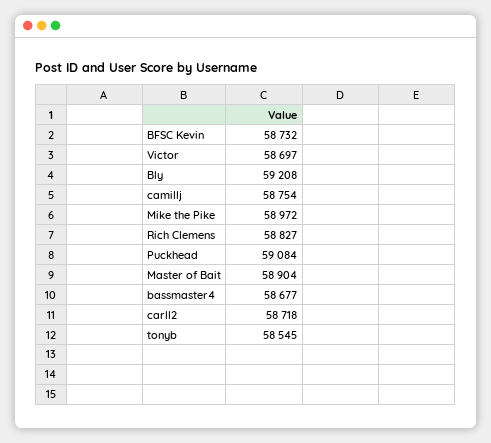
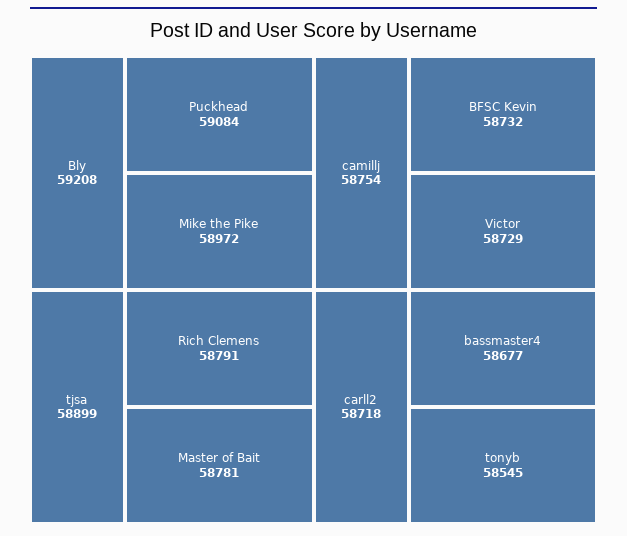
  {
    "BFSC Kevin": 58732,
-   "Victor": 58697,
+   "Victor": 58729,
    "Bly": 59208,
    "camillj": 58754,
    "Mike the Pike": 58972,
-   "Rich Clemens": 58827,
+   "Rich Clemens": 58791,
    "Puckhead": 59084,
-   "Master of Bait": 58904,
+   "Master of Bait": 58781,
    "bassmaster4": 58677,
    "carll2": 58718,
-   "tonyb": 58545
+   "tonyb": 58545,
+   "tjsa": 58899
  }

